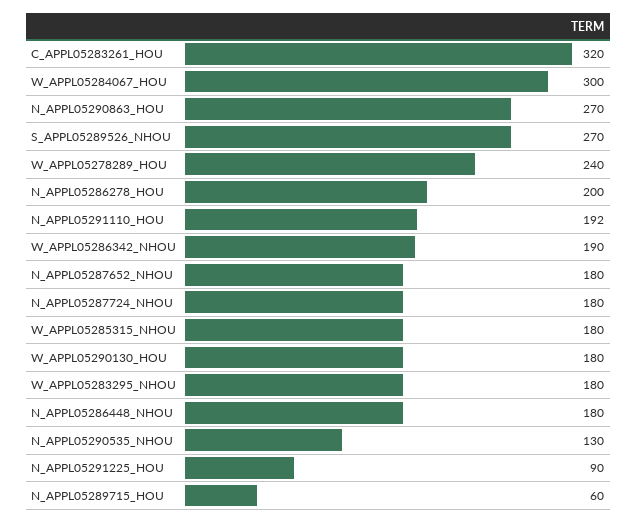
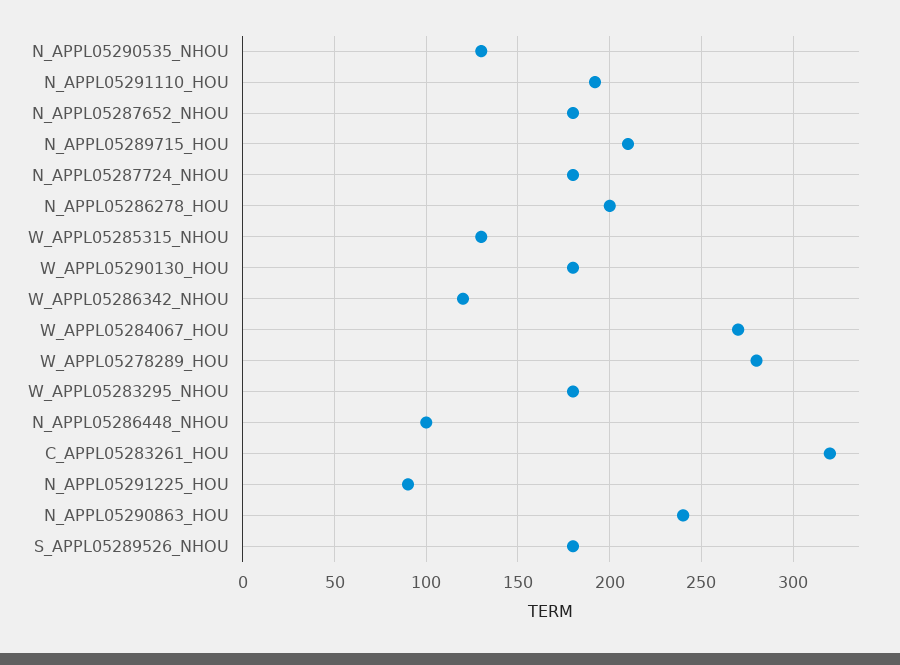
  {
    "C_APPL05283261_HOU": 320,
-   "W_APPL05284067_HOU": 300,
+   "W_APPL05284067_HOU": 270,
-   "N_APPL05290863_HOU": 270,
+   "N_APPL05290863_HOU": 240,
-   "S_APPL05289526_NHOU": 270,
+   "S_APPL05289526_NHOU": 180,
-   "W_APPL05278289_HOU": 240,
+   "W_APPL05278289_HOU": 280,
    "N_APPL05286278_HOU": 200,
    "N_APPL05291110_HOU": 192,
-   "W_APPL05286342_NHOU": 190,
+   "W_APPL05286342_NHOU": 120,
    "N_APPL05287652_NHOU": 180,
    "N_APPL05287724_NHOU": 180,
-   "W_APPL05285315_NHOU": 180,
+   "W_APPL05285315_NHOU": 130,
    "W_APPL05290130_HOU": 180,
    "W_APPL05283295_NHOU": 180,
-   "N_APPL05286448_NHOU": 180,
+   "N_APPL05286448_NHOU": 100,
    "N_APPL05290535_NHOU": 130,
    "N_APPL05291225_HOU": 90,
-   "N_APPL05289715_HOU": 60
+   "N_APPL05289715_HOU": 210
  }

